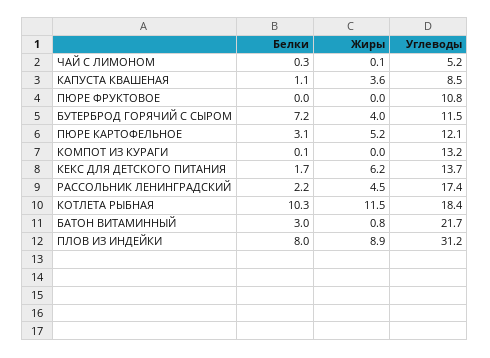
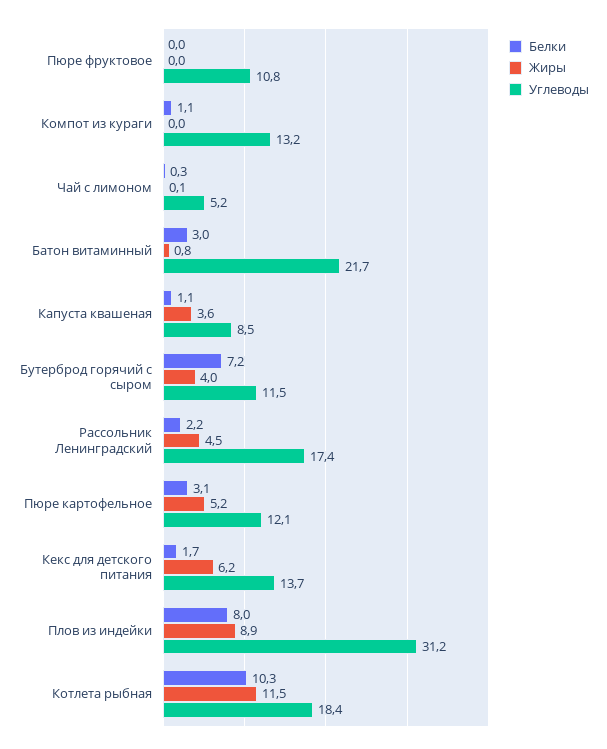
  {
    "Белки": {
      "ЧАЙ С ЛИМОНОМ": 0.3,
      "КАПУСТА КВАШЕНАЯ": 1.1,
      "ПЮРЕ ФРУКТОВОЕ": 0,
      "БУТЕРБРОД ГОРЯЧИЙ С СЫРОМ": 7.2,
      "ПЮРЕ КАРТОФЕЛЬНОЕ": 3.1,
-     "КОМПОТ ИЗ КУРАГИ": 0.1,
+     "КОМПОТ ИЗ КУРАГИ": 1.1,
      "КЕКС ДЛЯ ДЕТСКОГО ПИТАНИЯ": 1.7,
      "РАССОЛЬНИК ЛЕНИНГРАДСКИЙ": 2.2,
      "КОТЛЕТА РЫБНАЯ": 10.3,
      "БАТОН ВИТАМИННЫЙ": 3,
      "ПЛОВ ИЗ ИНДЕЙКИ": 8
    },
    "Жиры": {
      "ЧАЙ С ЛИМОНОМ": 0.1,
      "КАПУСТА КВАШЕНАЯ": 3.6,
      "ПЮРЕ ФРУКТОВОЕ": 0,
      "БУТЕРБРОД ГОРЯЧИЙ С СЫРОМ": 4,
      "ПЮРЕ КАРТОФЕЛЬНОЕ": 5.2,
      "КОМПОТ ИЗ КУРАГИ": 0,
      "КЕКС ДЛЯ ДЕТСКОГО ПИТАНИЯ": 6.2,
      "РАССОЛЬНИК ЛЕНИНГРАДСКИЙ": 4.5,
      "КОТЛЕТА РЫБНАЯ": 11.5,
      "БАТОН ВИТАМИННЫЙ": 0.8,
      "ПЛОВ ИЗ ИНДЕЙКИ": 8.9
    },
    "Углеводы": {
      "ЧАЙ С ЛИМОНОМ": 5.2,
      "КАПУСТА КВАШЕНАЯ": 8.5,
      "ПЮРЕ ФРУКТОВОЕ": 10.8,
      "БУТЕРБРОД ГОРЯЧИЙ С СЫРОМ": 11.5,
      "ПЮРЕ КАРТОФЕЛЬНОЕ": 12.1,
      "КОМПОТ ИЗ КУРАГИ": 13.2,
      "КЕКС ДЛЯ ДЕТСКОГО ПИТАНИЯ": 13.7,
      "РАССОЛЬНИК ЛЕНИНГРАДСКИЙ": 17.4,
      "КОТЛЕТА РЫБНАЯ": 18.4,
      "БАТОН ВИТАМИННЫЙ": 21.7,
      "ПЛОВ ИЗ ИНДЕЙКИ": 31.2
    }
  }

